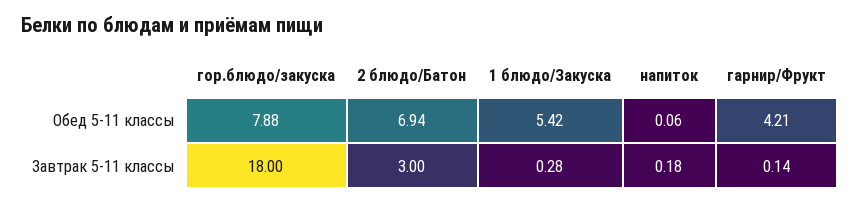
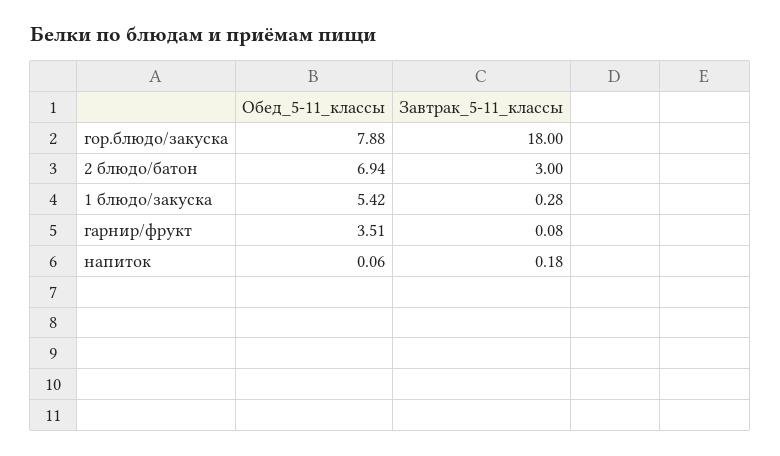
  {
    "гор.блюдо/закуска": {
      "Обед 5-11 классы": 7.88,
      "Завтрак 5-11 классы": 18
    },
    "2 блюдо/Батон": {
      "Обед 5-11 классы": 6.94,
      "Завтрак 5-11 классы": 3
    },
    "1 блюдо/Закуска": {
      "Обед 5-11 классы": 5.42,
      "Завтрак 5-11 классы": 0.28
    },
    "напиток": {
      "Обед 5-11 классы": 0.06,
      "Завтрак 5-11 классы": 0.18
    },
    "гарнир/Фрукт": {
-     "Обед 5-11 классы": 4.21,
+     "Обед 5-11 классы": 3.51,
-     "Завтрак 5-11 классы": 0.14
+     "Завтрак 5-11 классы": 0.08
    }
  }

